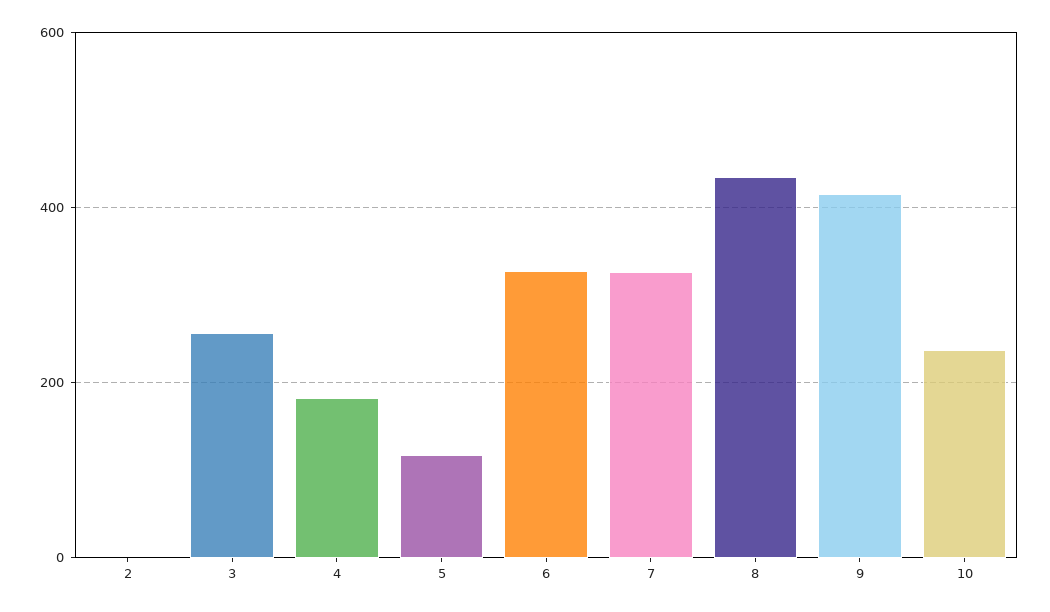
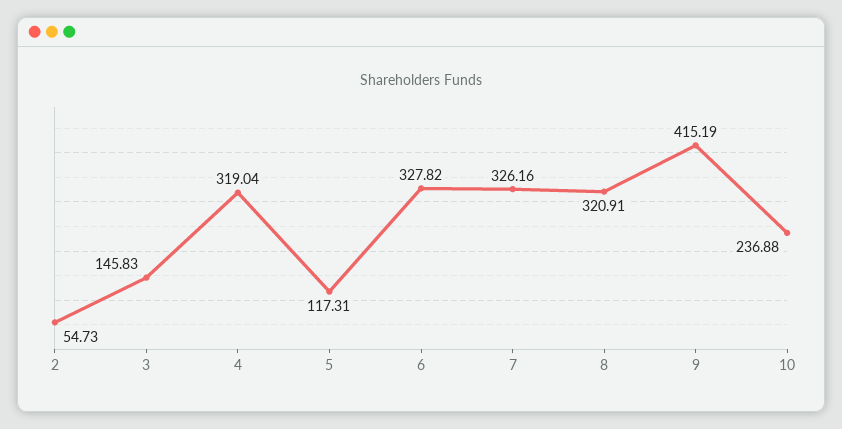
  {
-   "2": 0,
+   "2": 54.73,
-   "3": 260,
+   "3": 145.83,
-   "4": 180,
+   "4": 319.04,
    "5": 117.31,
    "6": 327.82,
    "7": 326.16,
-   "8": 440,
+   "8": 320.91,
    "9": 415.19,
    "10": 236.88
  }

